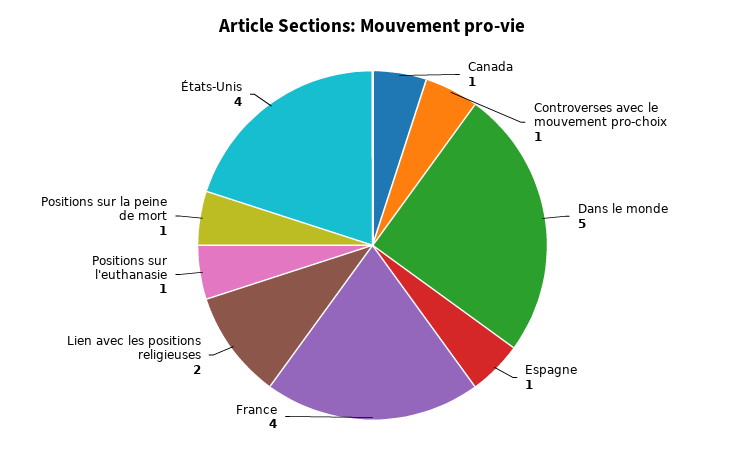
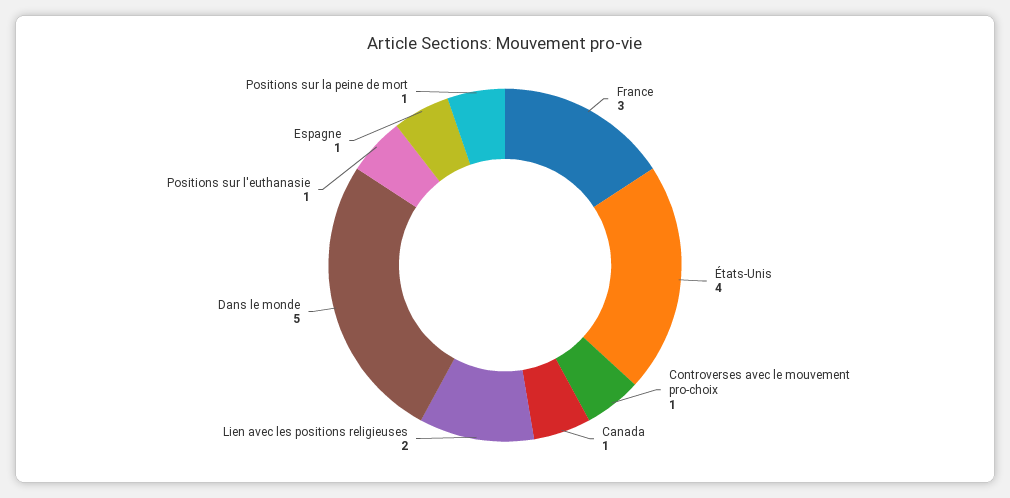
  {
    "Canada": 1,
    "Controverses avec le mouvement pro-choix": 1,
    "Dans le monde": 5,
    "Espagne": 1,
-   "France": 4,
+   "France": 3,
    "Lien avec les positions religieuses": 2,
    "Positions sur l'euthanasie": 1,
    "Positions sur la peine de mort": 1,
    "États-Unis": 4
  }

